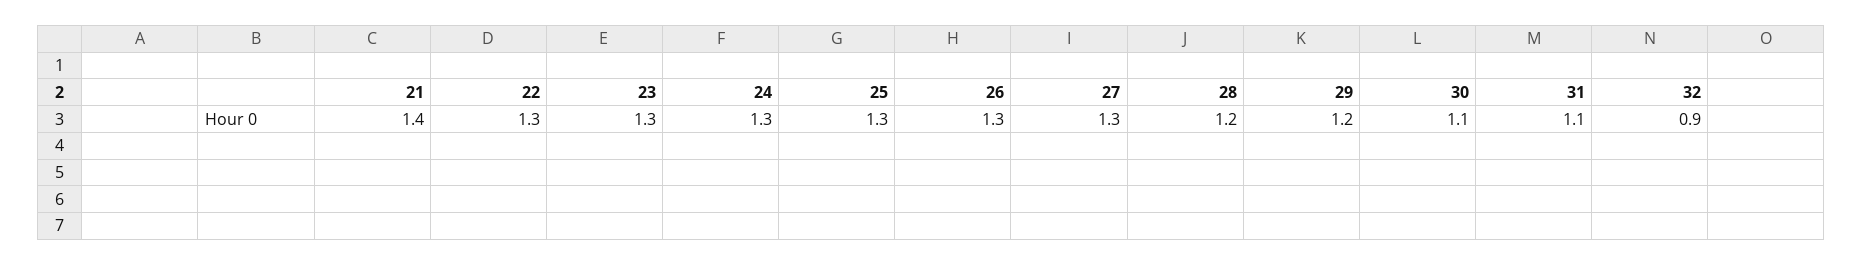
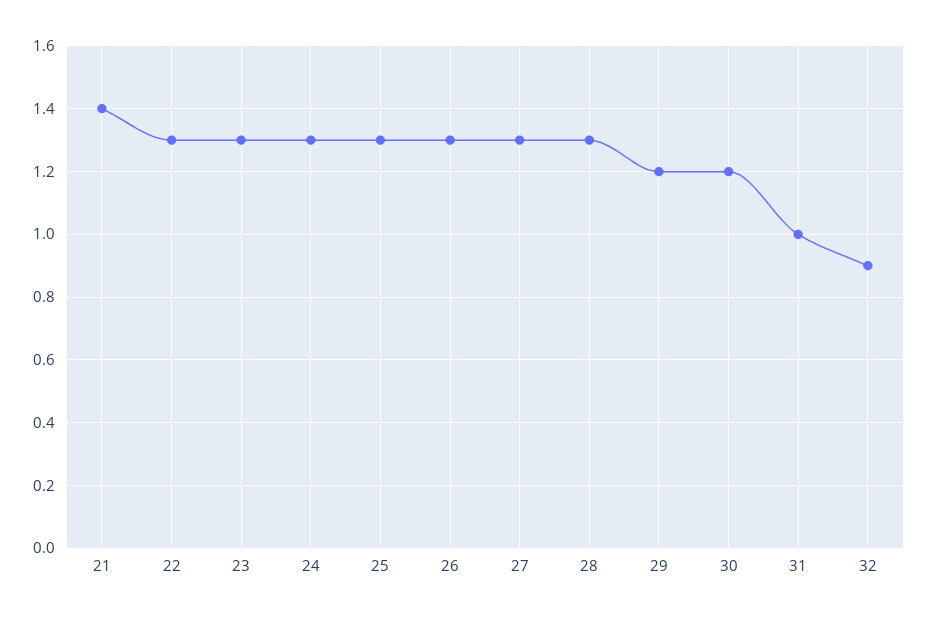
  {
    "21": 1.4,
    "22": 1.3,
    "23": 1.3,
    "24": 1.3,
    "25": 1.3,
    "26": 1.3,
    "27": 1.3,
-   "28": 1.2,
+   "28": 1.3,
    "29": 1.2,
-   "30": 1.1,
+   "30": 1.2,
-   "31": 1.1,
+   "31": 1,
    "32": 0.9
  }

